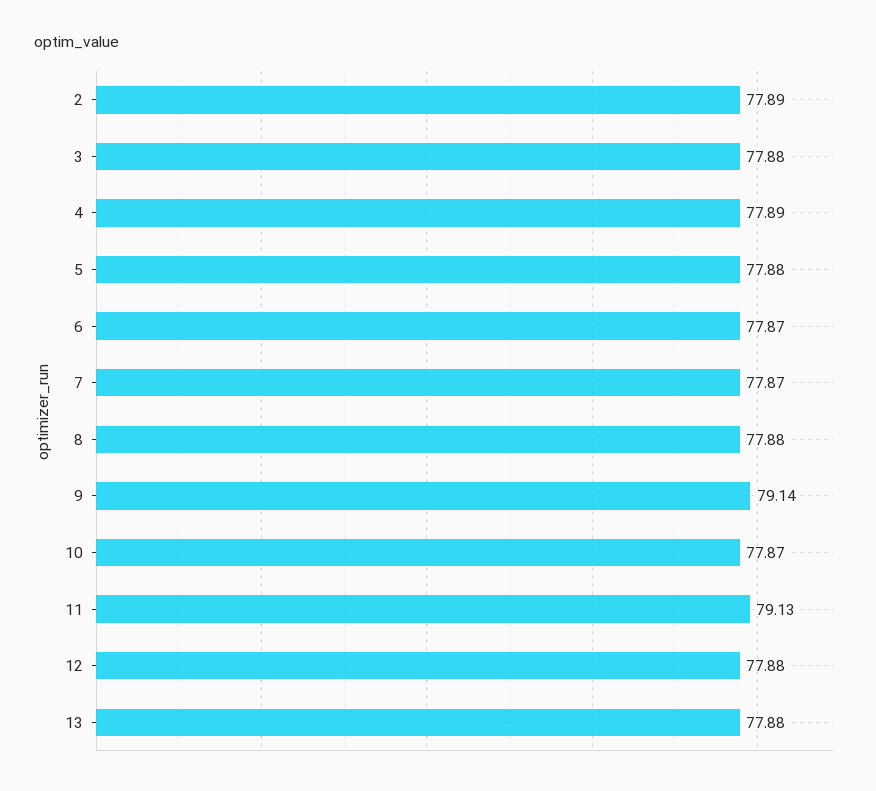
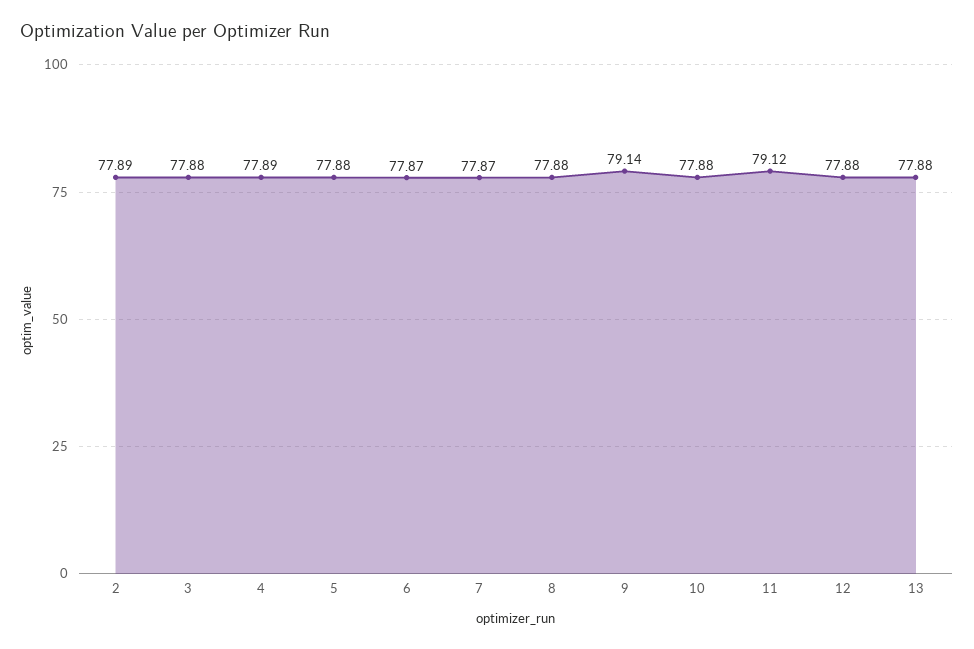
  {
    "2": 77.89,
    "3": 77.88,
    "4": 77.89,
    "5": 77.88,
    "6": 77.87,
    "7": 77.87,
    "8": 77.88,
    "9": 79.14,
-   "10": 77.87,
+   "10": 77.88,
-   "11": 79.13,
+   "11": 79.12,
    "12": 77.88,
    "13": 77.88
  }

